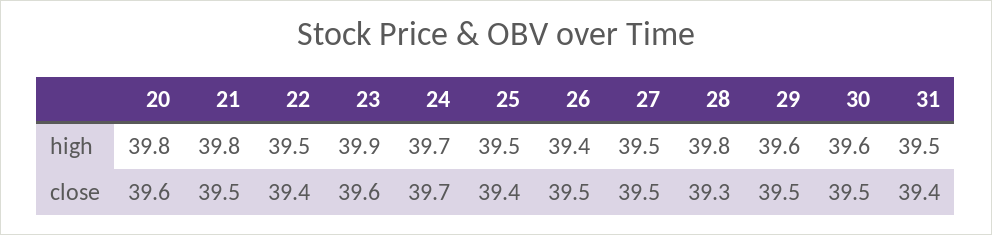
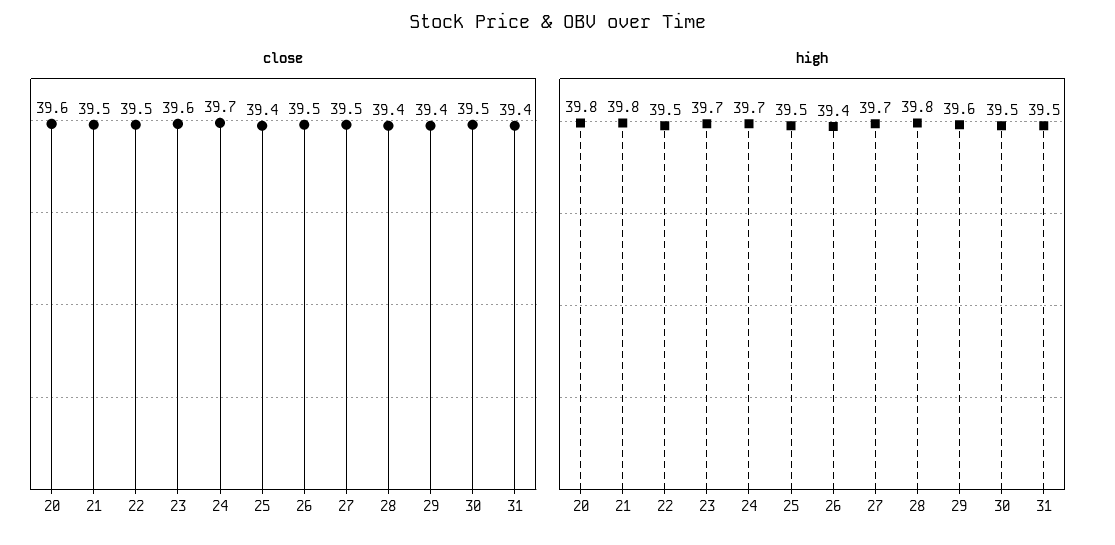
  {
    "high": {
      "20": 39.8,
      "21": 39.8,
      "22": 39.5,
-     "23": 39.9,
+     "23": 39.7,
      "24": 39.7,
      "25": 39.5,
      "26": 39.4,
-     "27": 39.5,
+     "27": 39.7,
      "28": 39.8,
      "29": 39.6,
-     "30": 39.6,
+     "30": 39.5,
      "31": 39.5
    },
    "close": {
      "20": 39.6,
      "21": 39.5,
-     "22": 39.4,
+     "22": 39.5,
      "23": 39.6,
      "24": 39.7,
      "25": 39.4,
      "26": 39.5,
      "27": 39.5,
-     "28": 39.3,
+     "28": 39.4,
-     "29": 39.5,
+     "29": 39.4,
      "30": 39.5,
      "31": 39.4
    }
  }

